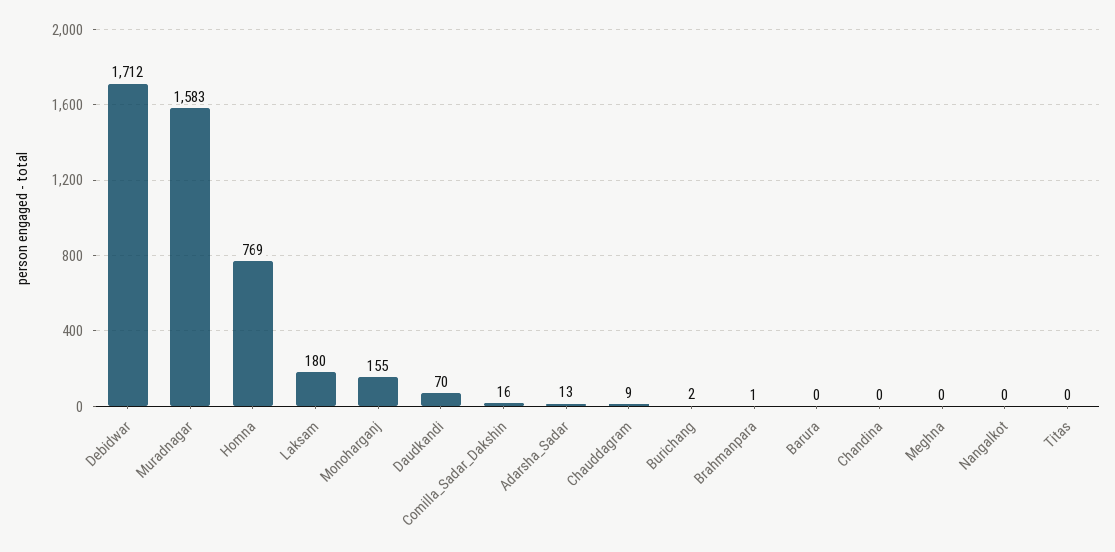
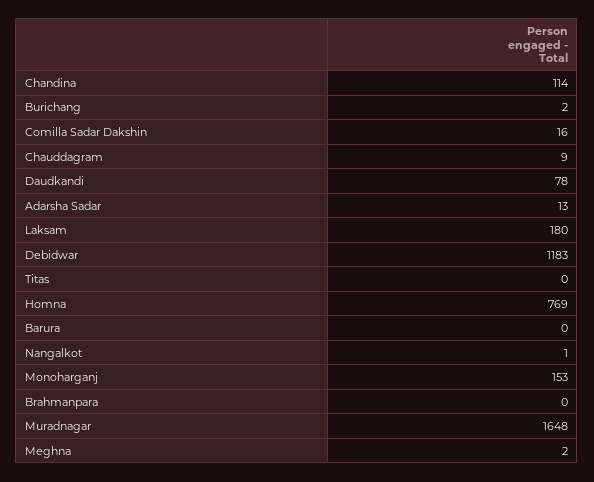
  {
-   "Debidwar": 1712,
+   "Debidwar": 1183,
-   "Muradnagar": 1583,
+   "Muradnagar": 1648,
    "Homna": 769,
    "Laksam": 180,
-   "Monoharganj": 155,
+   "Monoharganj": 153,
-   "Daudkandi": 70,
+   "Daudkandi": 78,
    "Comilla_Sadar_Dakshin": 16,
    "Adarsha_Sadar": 13,
    "Chauddagram": 9,
    "Burichang": 2,
-   "Brahmanpara": 1,
+   "Brahmanpara": 0,
    "Barura": 0,
-   "Chandina": 0,
+   "Chandina": 114,
-   "Meghna": 0,
+   "Meghna": 2,
-   "Nangalkot": 0,
+   "Nangalkot": 1,
    "Titas": 0
  }

